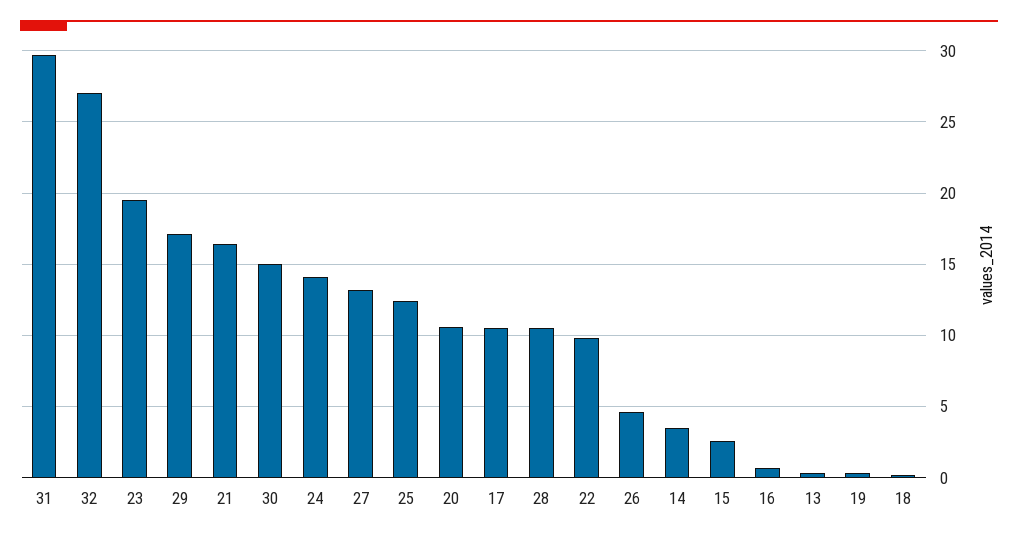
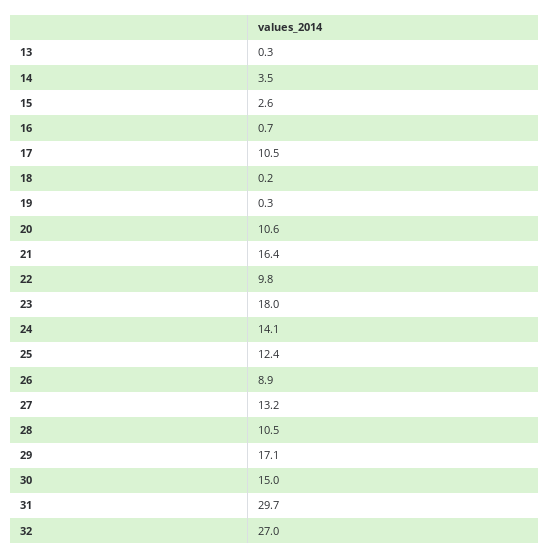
  {
    "31": 29.7,
    "32": 27,
-   "23": 19.5,
+   "23": 18,
    "29": 17.1,
    "21": 16.4,
    "30": 15,
    "24": 14.1,
    "27": 13.2,
    "25": 12.4,
    "20": 10.6,
    "17": 10.5,
    "28": 10.5,
    "22": 9.8,
-   "26": 4.5,
+   "26": 8.9,
    "14": 3.5,
    "15": 2.6,
    "16": 0.7,
    "13": 0.3,
    "19": 0.3,
    "18": 0.2
  }

